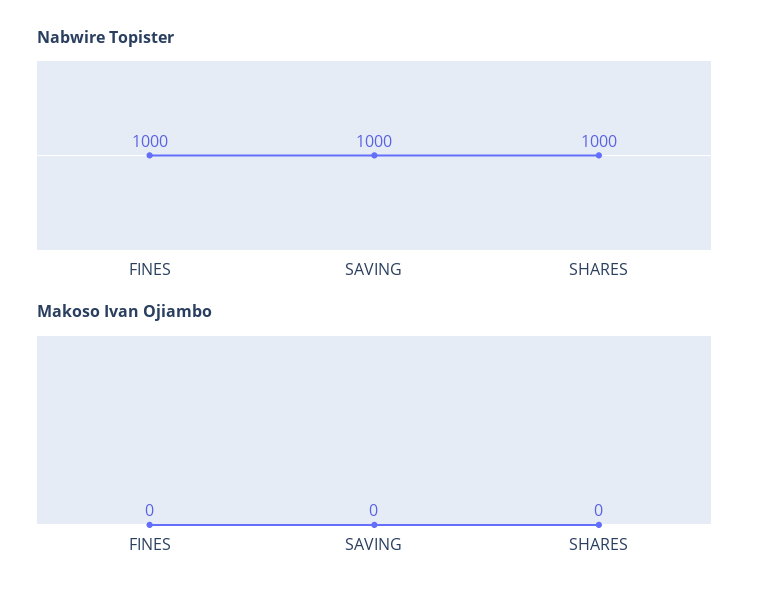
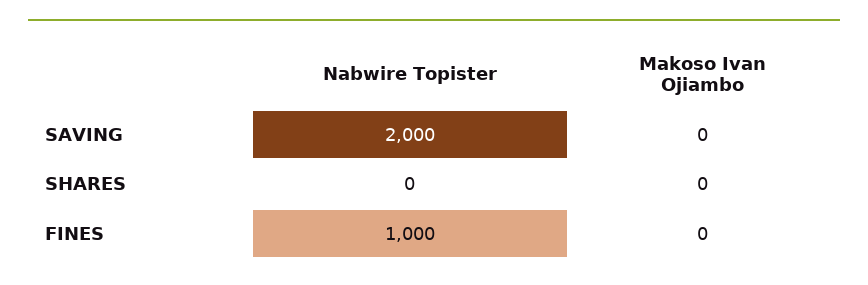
  {
    "Nabwire Topister": {
      "FINES": 1000,
-     "SAVING": 1000,
+     "SAVING": 2000,
-     "SHARES": 1000
+     "SHARES": 0
    },
    "Makoso Ivan Ojiambo": {
      "FINES": 0,
      "SAVING": 0,
      "SHARES": 0
    }
  }

